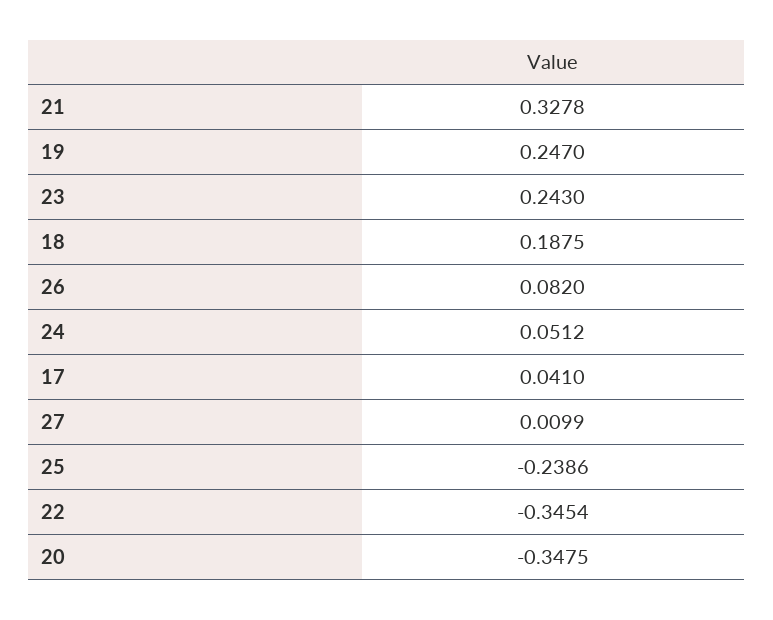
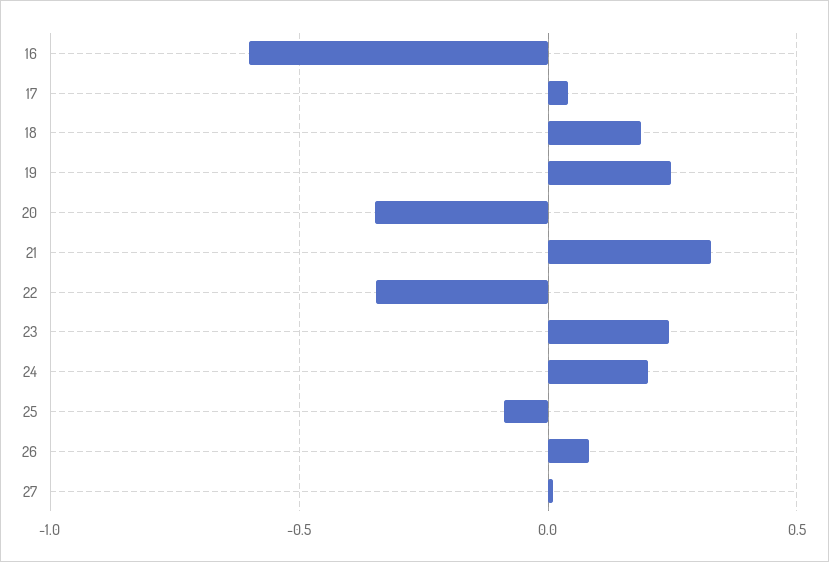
  {
    "21": 0.3278,
    "19": 0.247,
    "23": 0.243,
    "18": 0.1875,
    "26": 0.082,
-   "24": 0.0512,
+   "24": 0.2,
    "17": 0.041,
    "27": 0.0099,
-   "25": -0.2386,
+   "25": -0.1,
    "22": -0.3454,
-   "20": -0.3475
+   "20": -0.3475,
+   "16": -0.6
  }

